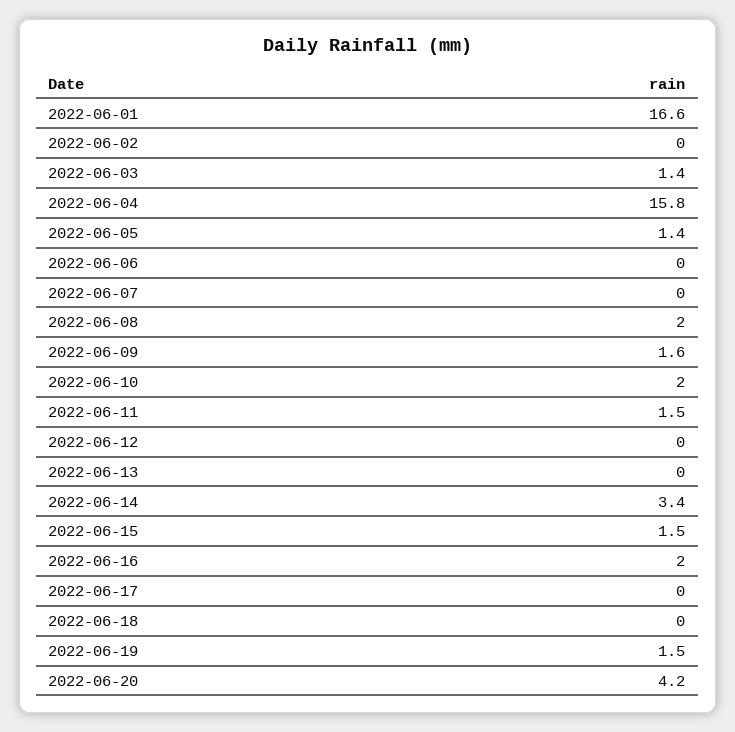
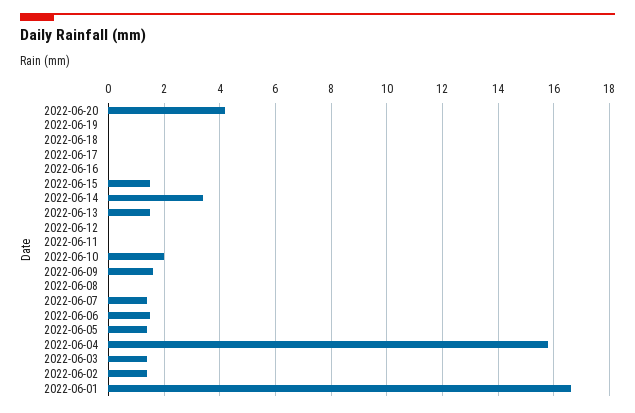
  {
    "2022-06-01": 16.6,
-   "2022-06-02": 0,
+   "2022-06-02": 1.5,
    "2022-06-03": 1.4,
    "2022-06-04": 15.8,
    "2022-06-05": 1.4,
-   "2022-06-06": 0,
+   "2022-06-06": 1.5,
-   "2022-06-07": 0,
+   "2022-06-07": 1.5,
-   "2022-06-08": 2,
+   "2022-06-08": 0,
    "2022-06-09": 1.6,
    "2022-06-10": 2,
-   "2022-06-11": 1.5,
+   "2022-06-11": 0,
    "2022-06-12": 0,
-   "2022-06-13": 0,
+   "2022-06-13": 1.5,
    "2022-06-14": 3.4,
    "2022-06-15": 1.5,
-   "2022-06-16": 2,
+   "2022-06-16": 0,
    "2022-06-17": 0,
    "2022-06-18": 0,
-   "2022-06-19": 1.5,
+   "2022-06-19": 0,
    "2022-06-20": 4.2
  }

